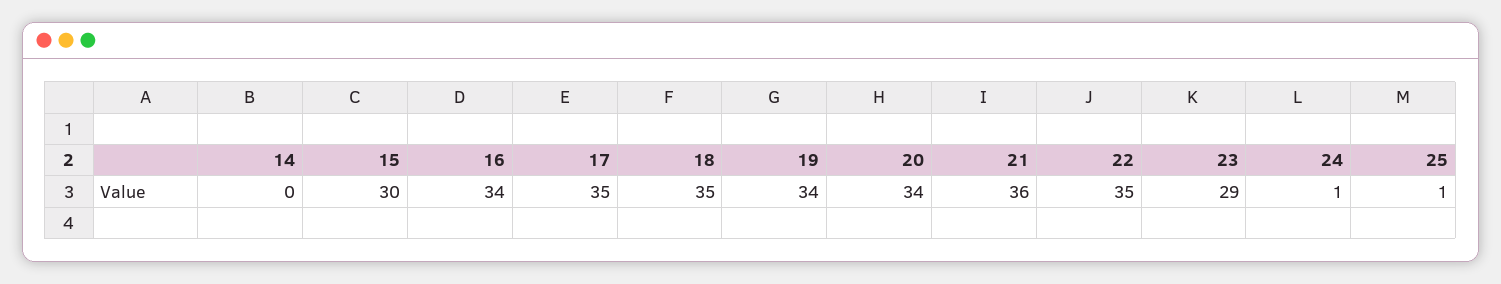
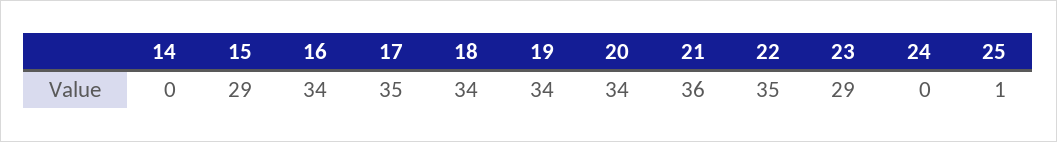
  {
    "14": 0,
-   "15": 30,
+   "15": 29,
    "16": 34,
    "17": 35,
-   "18": 35,
+   "18": 34,
    "19": 34,
    "20": 34,
    "21": 36,
    "22": 35,
    "23": 29,
-   "24": 1,
+   "24": 0,
    "25": 1
  }

